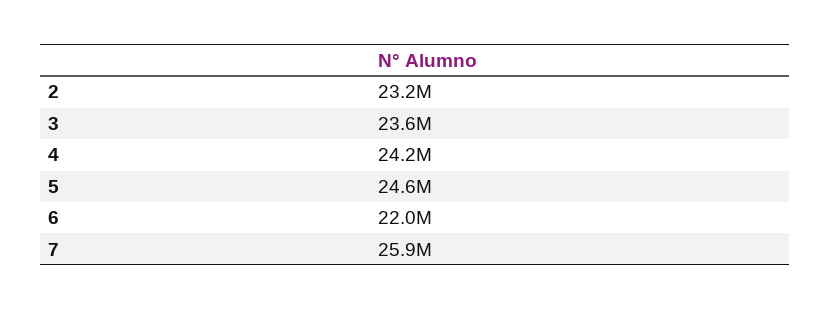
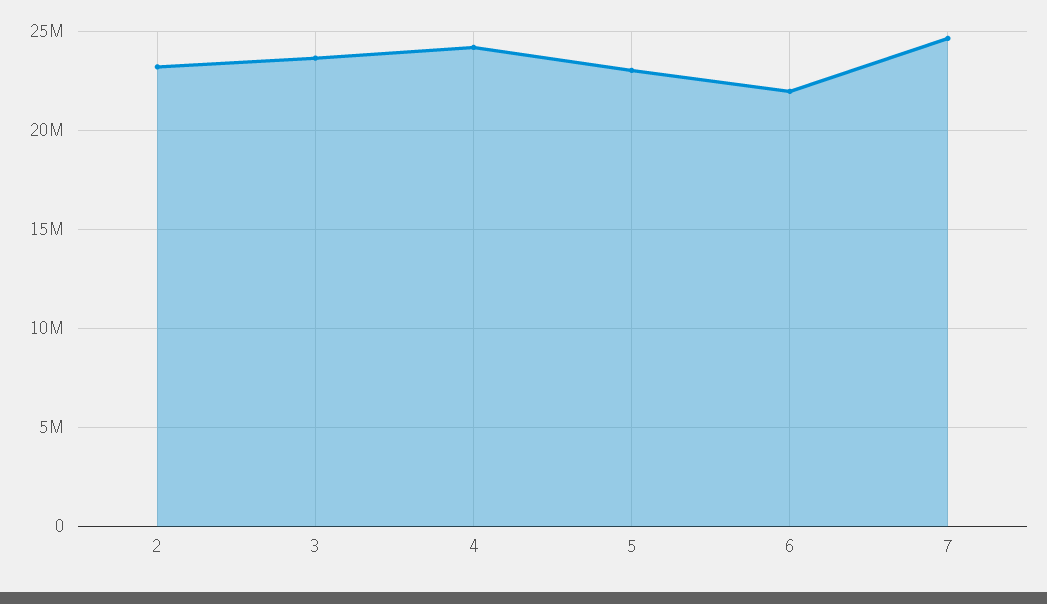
  {
    "2": 23200000,
    "3": 23600000,
    "4": 24200000,
-   "5": 24600000,
+   "5": 23000000,
    "6": 22000000,
-   "7": 25900000
+   "7": 24500000
  }

